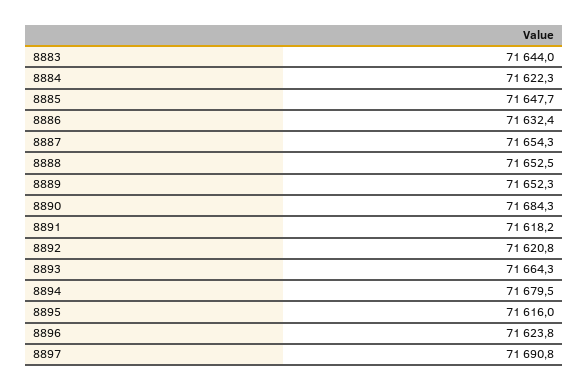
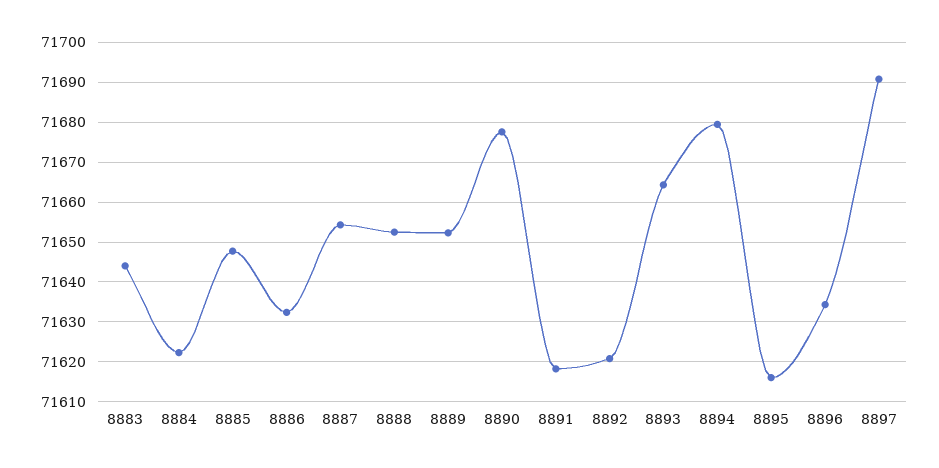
  {
    "8883": 71644,
    "8884": 71622.3,
    "8885": 71647.7,
    "8886": 71632.4,
    "8887": 71654.3,
    "8888": 71652.5,
    "8889": 71652.3,
-   "8890": 71684.3,
+   "8890": 71678,
    "8891": 71618.2,
    "8892": 71620.8,
    "8893": 71664.3,
    "8894": 71679.5,
    "8895": 71616,
-   "8896": 71623.8,
+   "8896": 71634,
    "8897": 71690.8
  }

